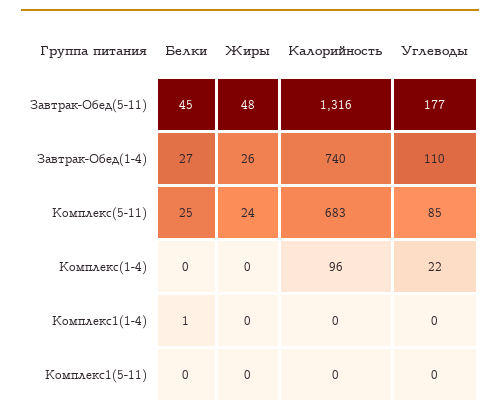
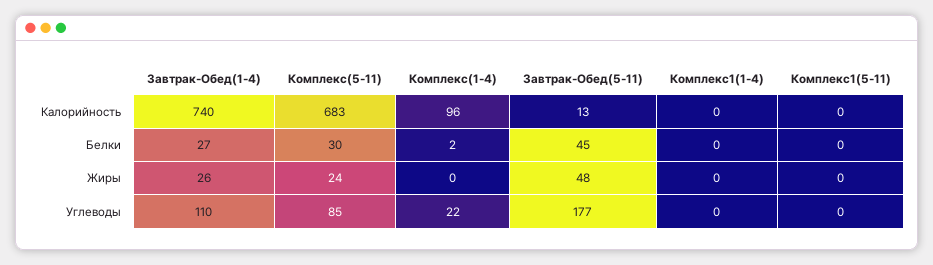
  {
    "Белки": {
      "Завтрак-Обед(5-11)": 45,
      "Завтрак-Обед(1-4)": 27,
-     "Комплекс(5-11)": 25,
+     "Комплекс(5-11)": 30,
-     "Комплекс(1-4)": 0,
+     "Комплекс(1-4)": 2,
-     "Комплекс1(1-4)": 1,
+     "Комплекс1(1-4)": 0,
      "Комплекс1(5-11)": 0
    },
    "Жиры": {
      "Завтрак-Обед(5-11)": 48,
      "Завтрак-Обед(1-4)": 26,
      "Комплекс(5-11)": 24,
      "Комплекс(1-4)": 0,
      "Комплекс1(1-4)": 0,
      "Комплекс1(5-11)": 0
    },
    "Калорийность": {
-     "Завтрак-Обед(5-11)": 1316,
+     "Завтрак-Обед(5-11)": 13,
      "Завтрак-Обед(1-4)": 740,
      "Комплекс(5-11)": 683,
      "Комплекс(1-4)": 96,
      "Комплекс1(1-4)": 0,
      "Комплекс1(5-11)": 0
    },
    "Углеводы": {
      "Завтрак-Обед(5-11)": 177,
      "Завтрак-Обед(1-4)": 110,
      "Комплекс(5-11)": 85,
      "Комплекс(1-4)": 22,
      "Комплекс1(1-4)": 0,
      "Комплекс1(5-11)": 0
    }
  }

